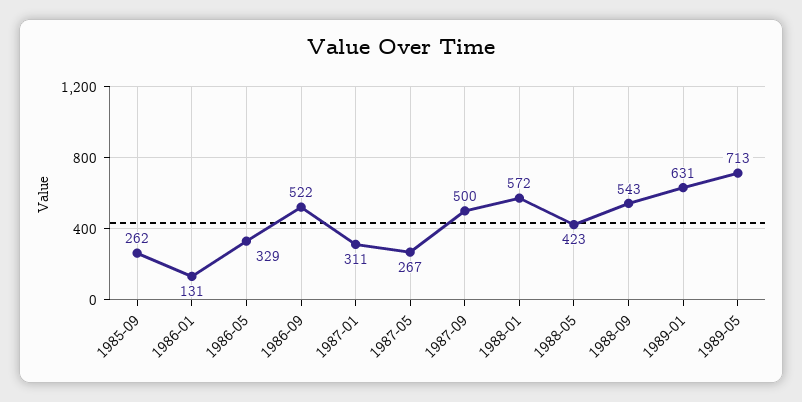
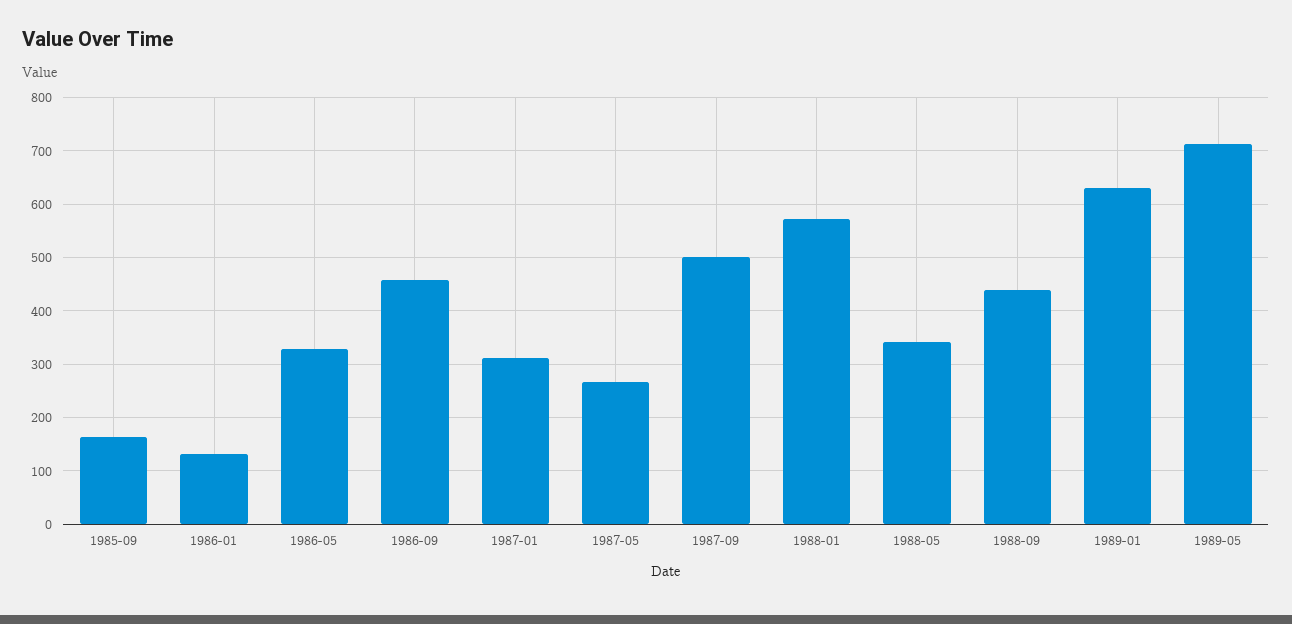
  {
-   "1985-09": 262,
+   "1985-09": 160,
    "1986-01": 131,
    "1986-05": 329,
-   "1986-09": 522,
+   "1986-09": 460,
    "1987-01": 311,
    "1987-05": 267,
    "1987-09": 500,
    "1988-01": 572,
-   "1988-05": 423,
+   "1988-05": 340,
-   "1988-09": 543,
+   "1988-09": 440,
    "1989-01": 631,
    "1989-05": 713
  }

